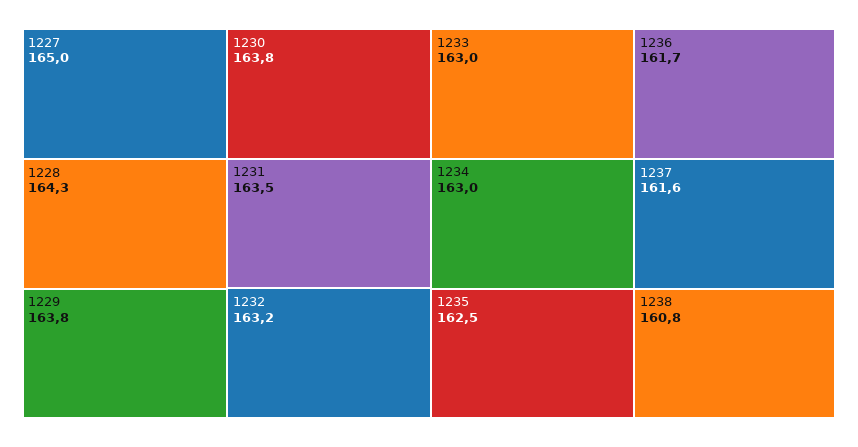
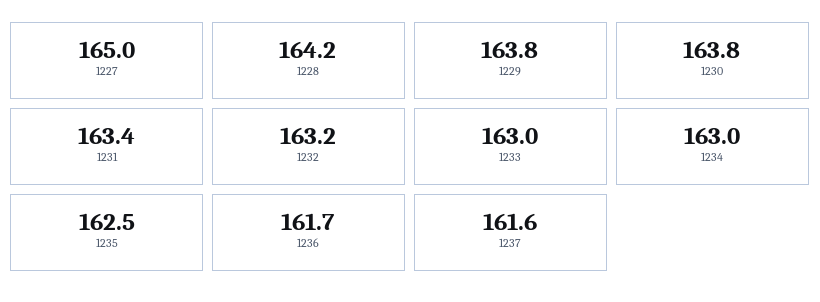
  {
    "1227": 165,
-   "1228": 164.3,
+   "1228": 164.2,
    "1229": 163.8,
    "1230": 163.8,
-   "1231": 163.5,
+   "1231": 163.4,
    "1232": 163.2,
    "1233": 163,
    "1234": 163,
    "1235": 162.5,
    "1236": 161.7,
-   "1237": 161.6,
+   "1237": 161.6
-   "1238": 160.8
  }

